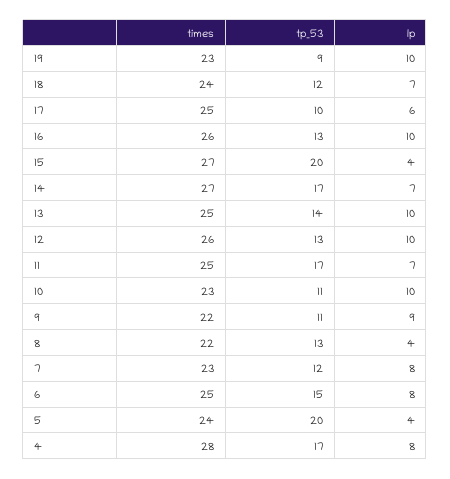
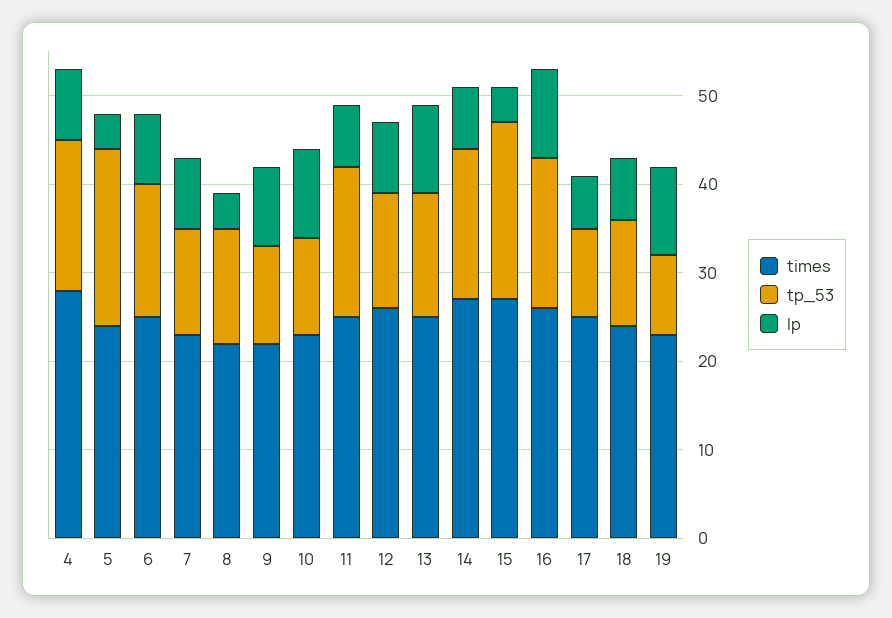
  {
    "times": {
      "19": 23,
      "18": 24,
      "17": 25,
      "16": 26,
      "15": 27,
      "14": 27,
      "13": 25,
      "12": 26,
      "11": 25,
      "10": 23,
      "9": 22,
      "8": 22,
      "7": 23,
      "6": 25,
      "5": 24,
      "4": 28
    },
    "tp_53": {
      "19": 9,
      "18": 12,
      "17": 10,
-     "16": 13,
+     "16": 17,
      "15": 20,
      "14": 17,
      "13": 14,
      "12": 13,
      "11": 17,
      "10": 11,
      "9": 11,
      "8": 13,
      "7": 12,
      "6": 15,
      "5": 20,
      "4": 17
    },
    "lp": {
      "19": 10,
      "18": 7,
      "17": 6,
      "16": 10,
      "15": 4,
      "14": 7,
      "13": 10,
-     "12": 10,
+     "12": 8,
      "11": 7,
      "10": 10,
      "9": 9,
      "8": 4,
      "7": 8,
      "6": 8,
      "5": 4,
      "4": 8
    }
  }

